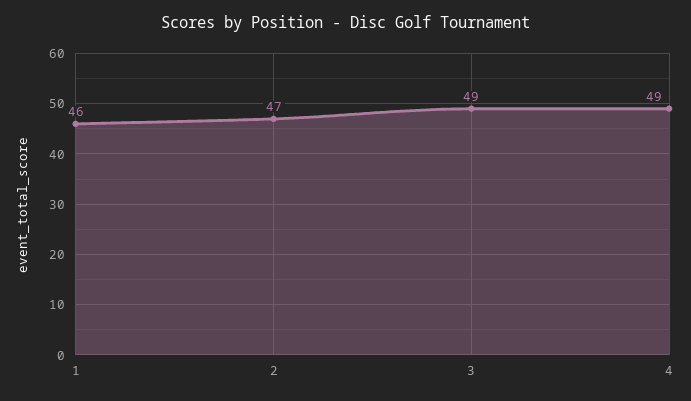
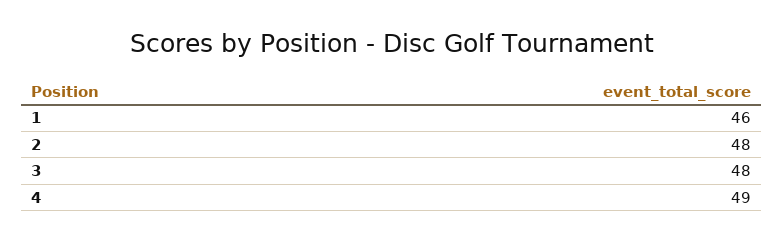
  {
    "1": 46,
-   "2": 47,
+   "2": 48,
-   "3": 49,
+   "3": 48,
    "4": 49
  }

